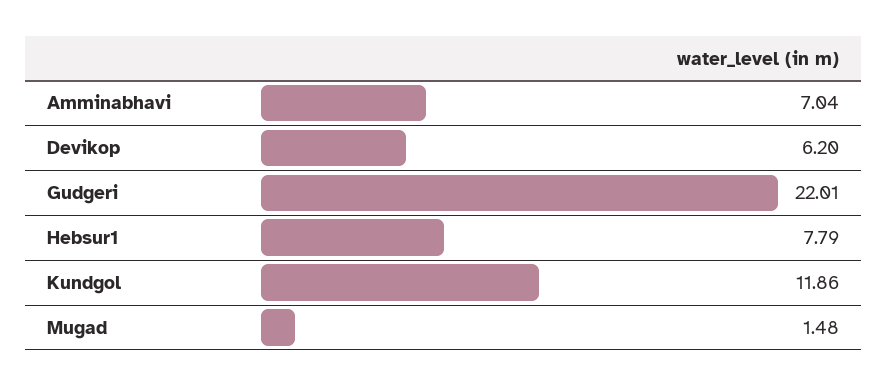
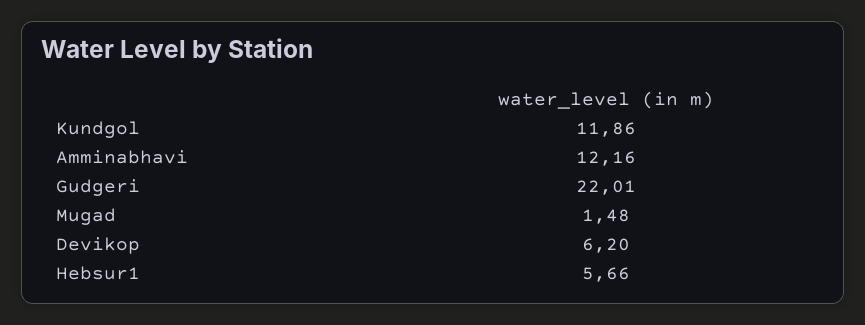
  {
-   "Amminabhavi": 7.04,
+   "Amminabhavi": 12.16,
    "Devikop": 6.2,
    "Gudgeri": 22.01,
-   "Hebsur1": 7.79,
+   "Hebsur1": 5.66,
    "Kundgol": 11.86,
    "Mugad": 1.48
  }

